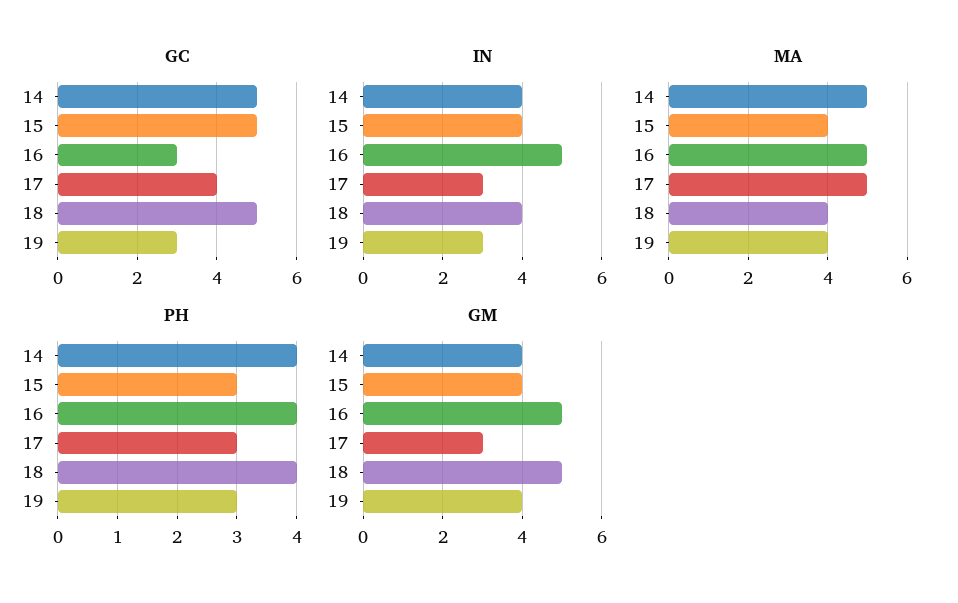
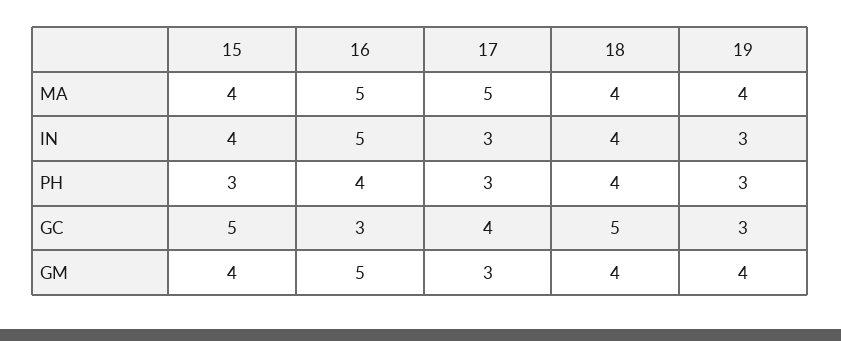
  {
    "GC": {
-     "14": 5,
      "15": 5,
      "16": 3,
      "17": 4,
      "18": 5,
      "19": 3
    },
    "IN": {
-     "14": 4,
      "15": 4,
      "16": 5,
      "17": 3,
      "18": 4,
      "19": 3
    },
    "MA": {
-     "14": 5,
      "15": 4,
      "16": 5,
      "17": 5,
      "18": 4,
      "19": 4
    },
    "PH": {
-     "14": 4,
      "15": 3,
      "16": 4,
      "17": 3,
      "18": 4,
      "19": 3
    },
    "GM": {
-     "14": 4,
      "15": 4,
      "16": 5,
      "17": 3,
-     "18": 5,
+     "18": 4,
      "19": 4
    }
  }

